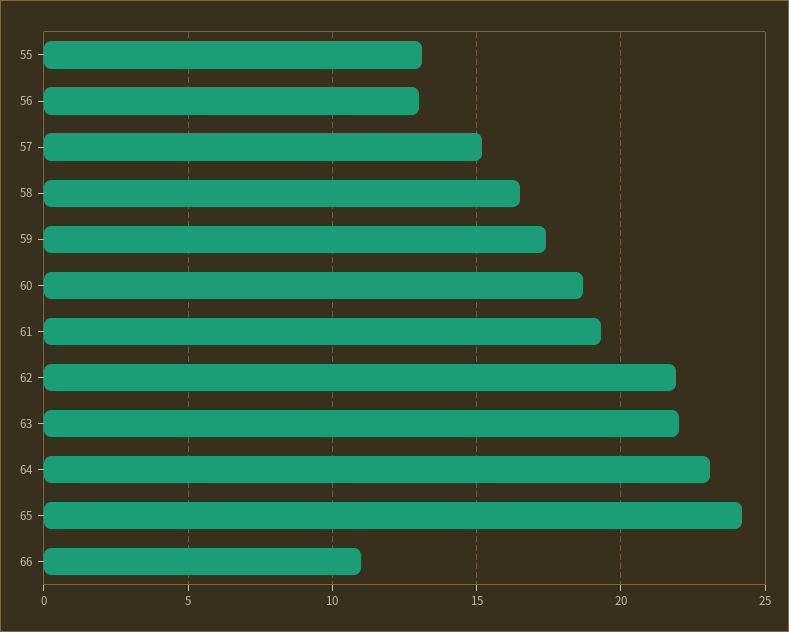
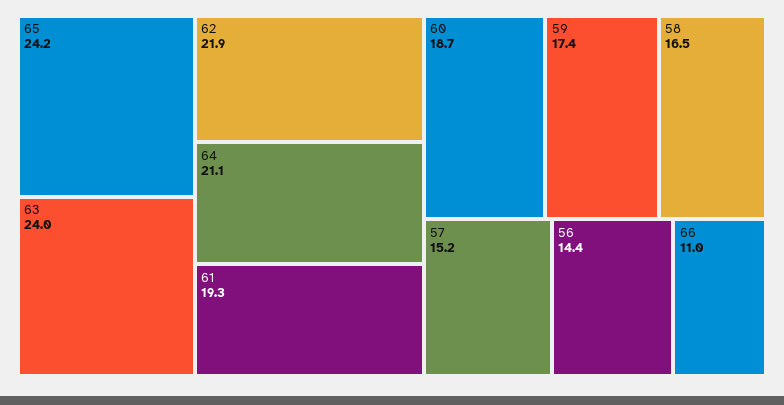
  {
-   "55": 13,
-   "56": 13,
+   "56": 14.4,
    "57": 15.2,
    "58": 16.5,
    "59": 17.4,
    "60": 18.7,
    "61": 19.3,
    "62": 21.9,
-   "63": 22,
+   "63": 24,
-   "64": 23,
+   "64": 21.1,
    "65": 24.2,
    "66": 11
  }

